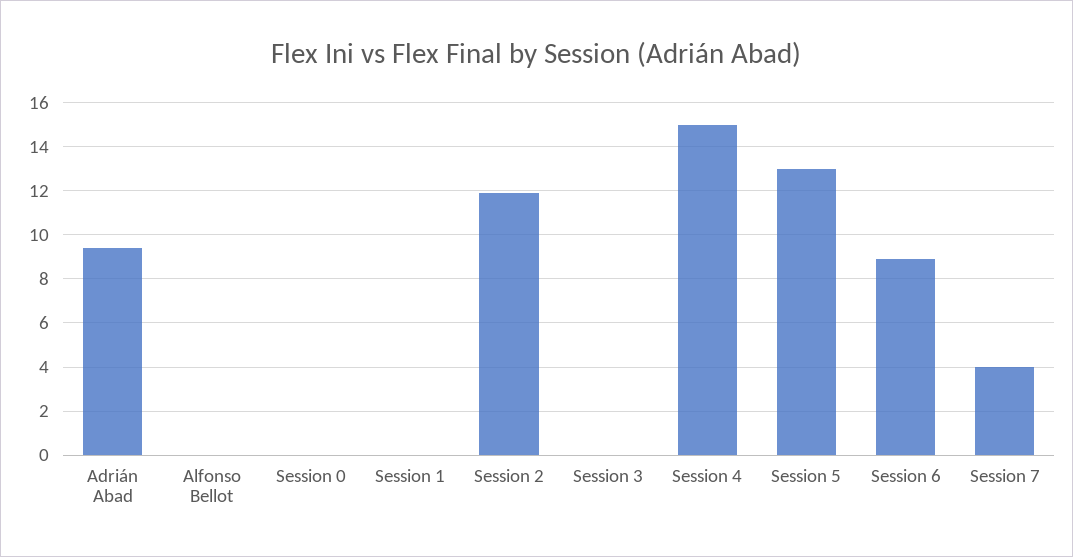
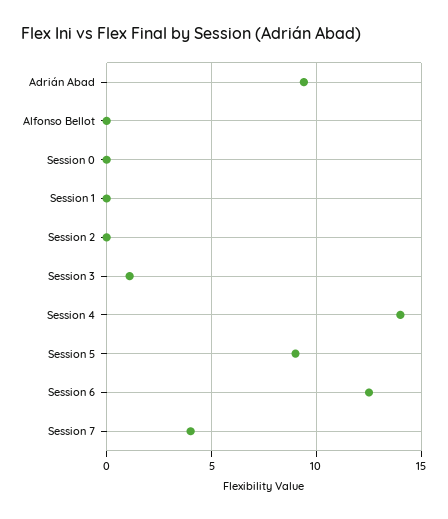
  {
    "Adrián Abad": 9.5,
    "Alfonso Bellot": 0,
    "Session 0": 0,
    "Session 1": 0,
-   "Session 2": 12,
+   "Session 2": 0,
-   "Session 3": 0,
+   "Session 3": 1,
-   "Session 4": 15,
+   "Session 4": 14,
-   "Session 5": 13,
+   "Session 5": 9,
-   "Session 6": 9,
+   "Session 6": 12.5,
    "Session 7": 4
  }

